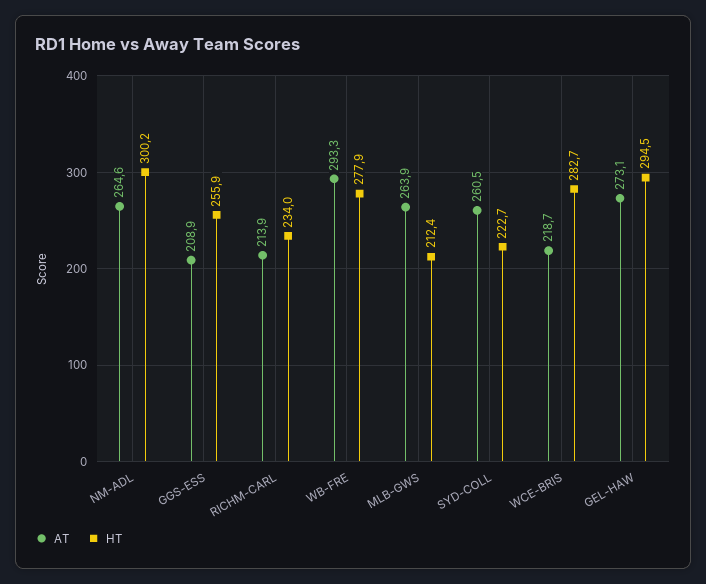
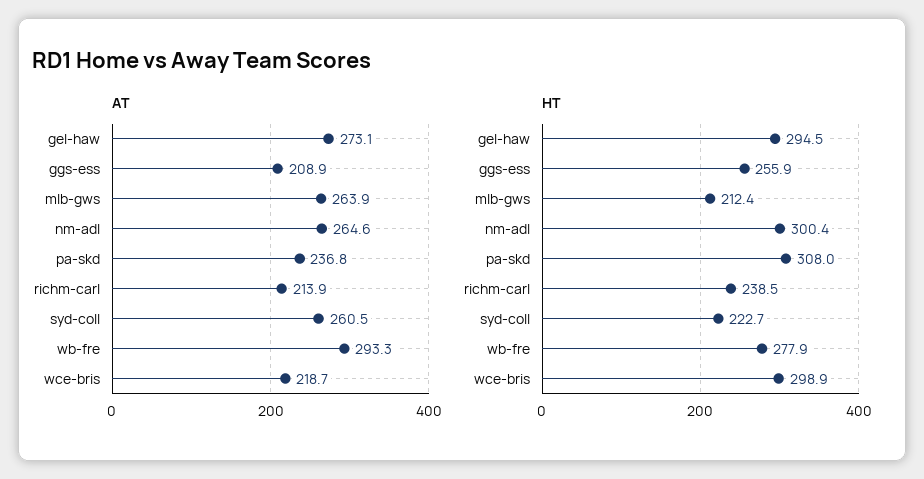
  {
    "AT": {
      "NM-ADL": 264.6,
      "GGS-ESS": 208.9,
      "RICHM-CARL": 213.9,
      "WB-FRE": 293.3,
      "MLB-GWS": 263.9,
      "SYD-COLL": 260.5,
      "WCE-BRIS": 218.7,
-     "GEL-HAW": 273.1
+     "GEL-HAW": 273.1,
+     "pa-skd": 236.8
    },
    "HT": {
-     "NM-ADL": 300.2,
+     "NM-ADL": 300.4,
      "GGS-ESS": 255.9,
-     "RICHM-CARL": 234,
+     "RICHM-CARL": 238.5,
      "WB-FRE": 277.9,
      "MLB-GWS": 212.4,
      "SYD-COLL": 222.7,
-     "WCE-BRIS": 282.7,
+     "WCE-BRIS": 298.9,
-     "GEL-HAW": 294.5
+     "GEL-HAW": 294.5,
+     "pa-skd": 308
    }
  }

